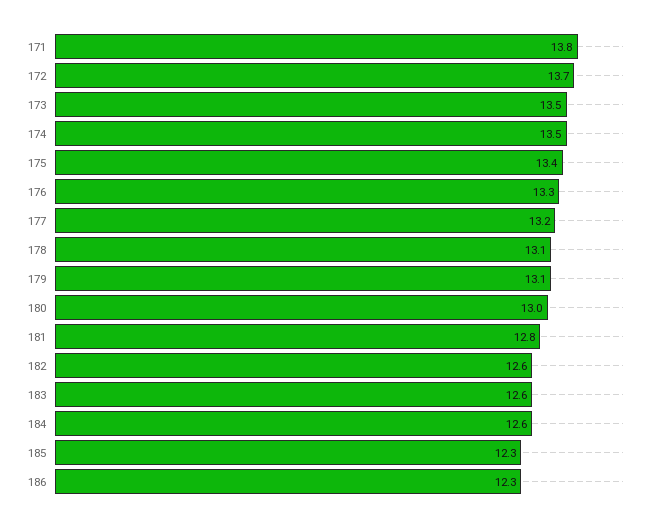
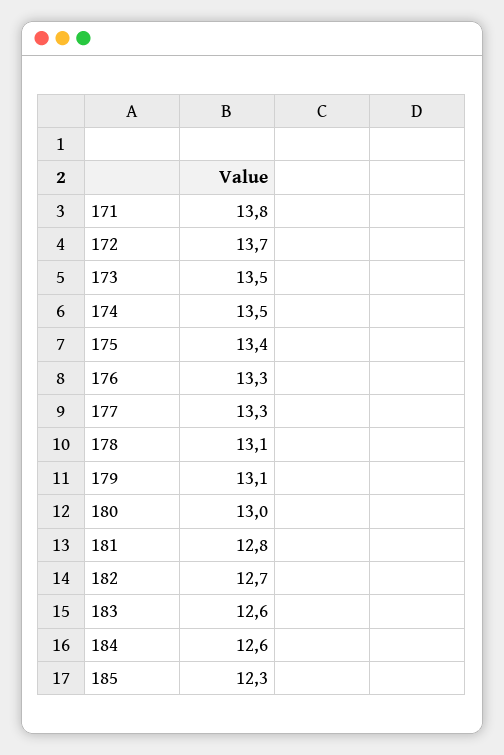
  {
    "171": 13.8,
    "172": 13.7,
    "173": 13.5,
    "174": 13.5,
    "175": 13.4,
    "176": 13.3,
-   "177": 13.2,
+   "177": 13.3,
    "178": 13.1,
    "179": 13.1,
    "180": 13,
    "181": 12.8,
-   "182": 12.6,
+   "182": 12.7,
    "183": 12.6,
    "184": 12.6,
-   "185": 12.3,
+   "185": 12.3
-   "186": 12.3
  }

